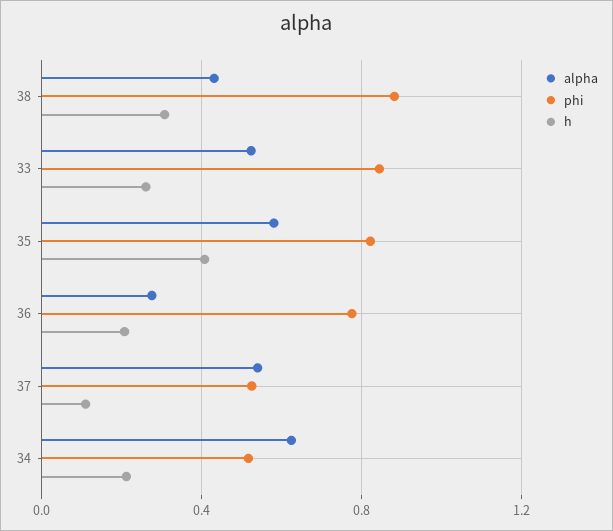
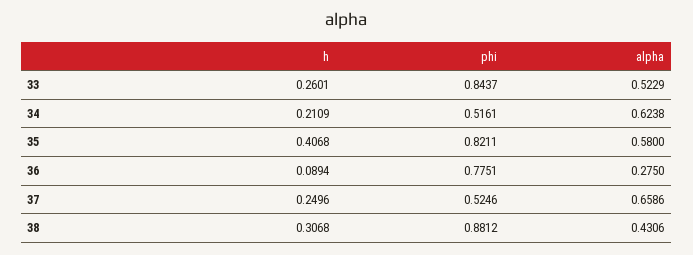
  {
    "alpha": {
      "38": 0.4306,
      "33": 0.5229,
      "35": 0.58,
      "36": 0.275,
-     "37": 0.55,
+     "37": 0.6586,
      "34": 0.6238
    },
    "phi": {
      "38": 0.8812,
      "33": 0.8437,
      "35": 0.8211,
      "36": 0.7751,
      "37": 0.5246,
      "34": 0.5161
    },
    "h": {
      "38": 0.3068,
      "33": 0.2601,
      "35": 0.4068,
-     "36": 0.2,
+     "36": 0.0894,
-     "37": 0.1,
+     "37": 0.2496,
      "34": 0.2109
    }
  }

